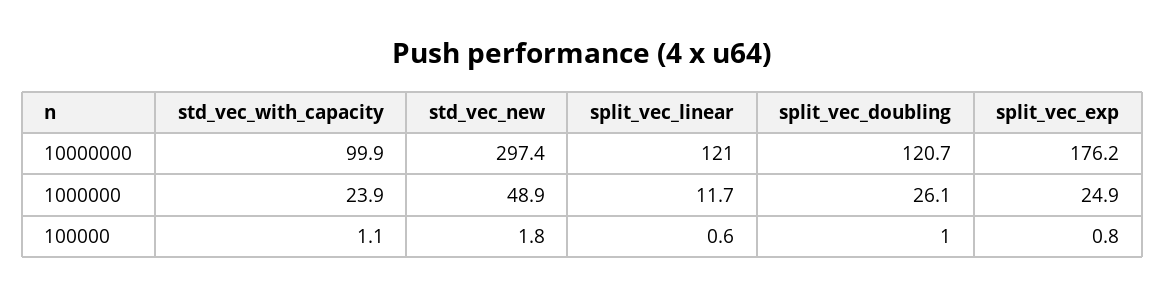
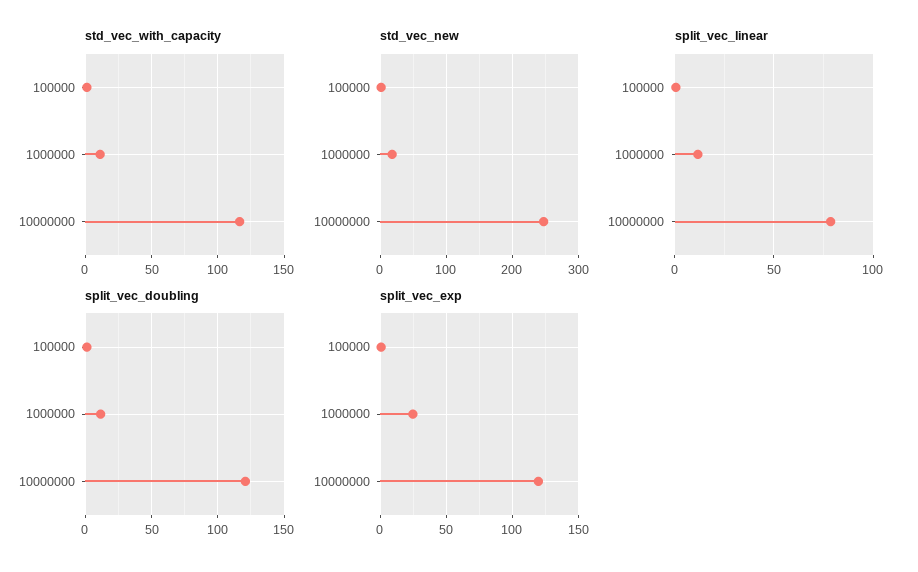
  {
    "std_vec_with_capacity": {
-     "10000000": 99.9,
+     "10000000": 115,
-     "1000000": 23.9,
+     "1000000": 10,
      "100000": 1.1
    },
    "std_vec_new": {
-     "10000000": 297.4,
+     "10000000": 250,
-     "1000000": 48.9,
+     "1000000": 20,
      "100000": 1.8
    },
    "split_vec_linear": {
-     "10000000": 121,
+     "10000000": 80,
      "1000000": 11.7,
      "100000": 0.6
    },
    "split_vec_doubling": {
      "10000000": 120.7,
-     "1000000": 26.1,
+     "1000000": 10,
      "100000": 1
    },
    "split_vec_exp": {
-     "10000000": 176.2,
+     "10000000": 120,
      "1000000": 24.9,
      "100000": 0.8
    }
  }

